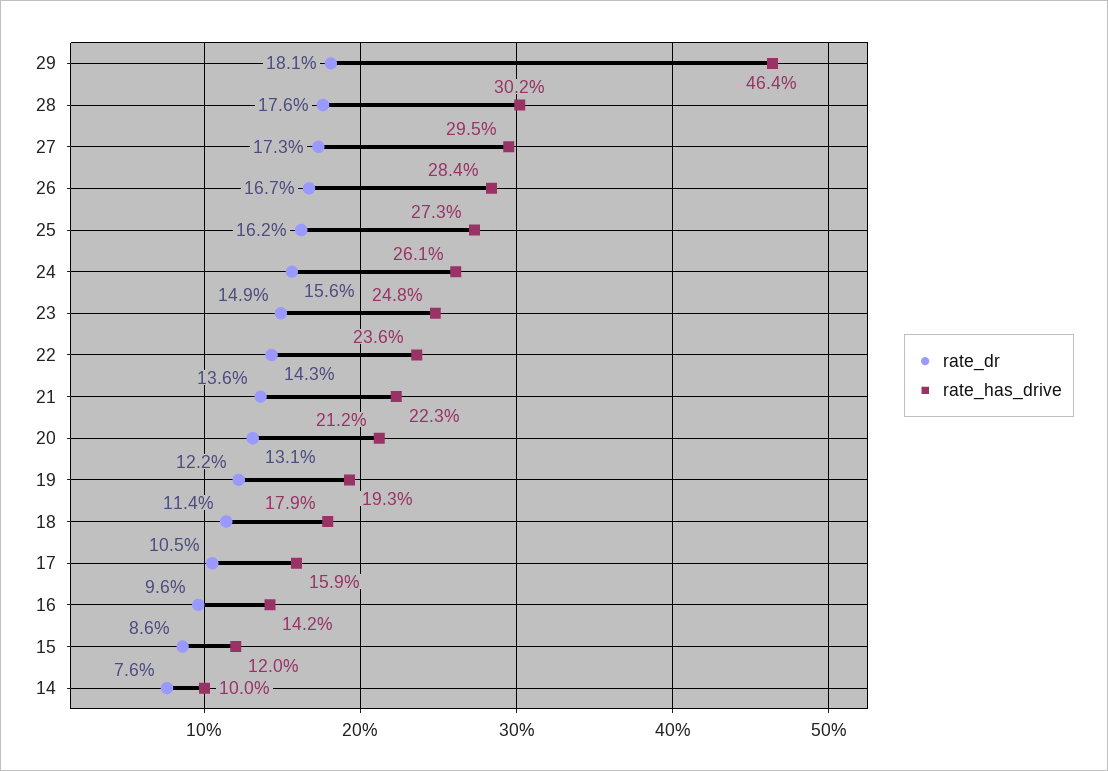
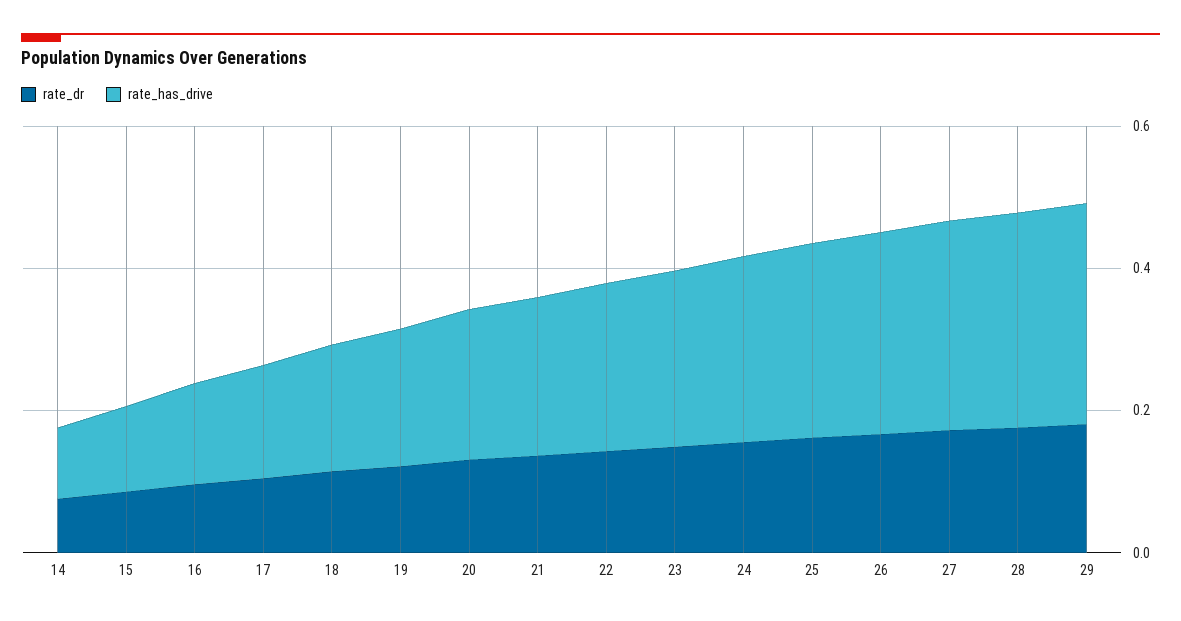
  {
    "rate_dr": {
      "29": 0.181,
      "28": 0.176,
      "27": 0.173,
      "26": 0.167,
      "25": 0.162,
      "24": 0.156,
      "23": 0.149,
      "22": 0.143,
      "21": 0.136,
      "20": 0.131,
      "19": 0.122,
      "18": 0.114,
      "17": 0.105,
      "16": 0.096,
      "15": 0.086,
      "14": 0.076
    },
    "rate_has_drive": {
-     "29": 0.464,
+     "29": 0.3,
      "28": 0.302,
      "27": 0.295,
      "26": 0.284,
      "25": 0.273,
      "24": 0.261,
      "23": 0.248,
      "22": 0.236,
      "21": 0.223,
      "20": 0.212,
      "19": 0.193,
      "18": 0.179,
      "17": 0.159,
      "16": 0.142,
      "15": 0.12,
      "14": 0.1
    }
  }

